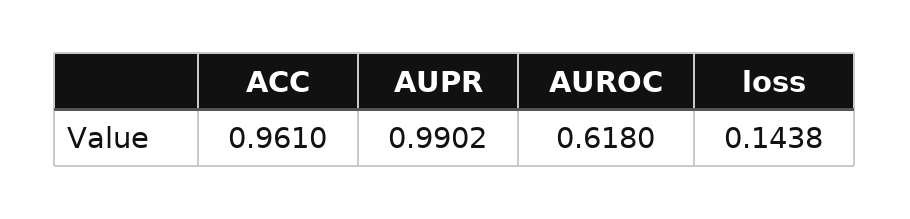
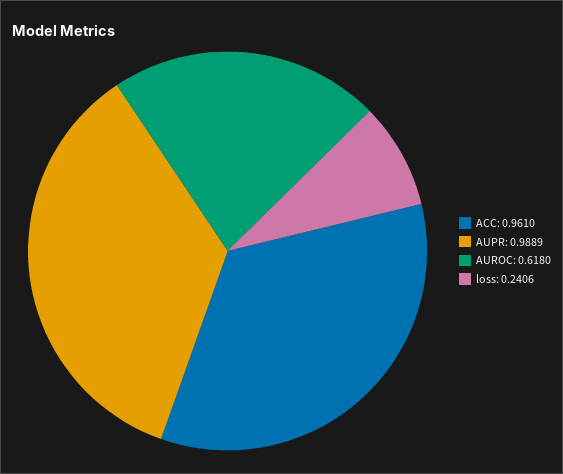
  {
    "ACC": 0.961,
-   "AUPR": 0.9902,
+   "AUPR": 0.9889,
    "AUROC": 0.618,
-   "loss": 0.1438
+   "loss": 0.2406
  }

